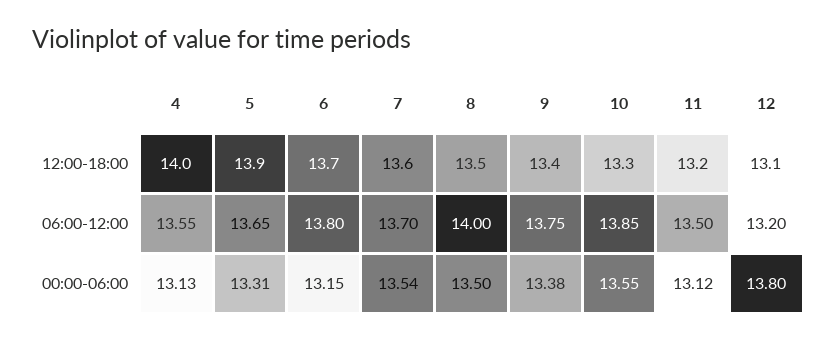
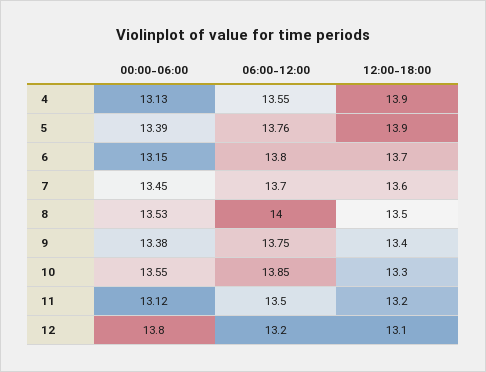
  {
    "4": {
-     "12:00-18:00": 14,
+     "12:00-18:00": 13.9,
      "06:00-12:00": 13.55,
      "00:00-06:00": 13.13
    },
    "5": {
      "12:00-18:00": 13.9,
-     "06:00-12:00": 13.65,
+     "06:00-12:00": 13.76,
-     "00:00-06:00": 13.31
+     "00:00-06:00": 13.39
    },
    "6": {
      "12:00-18:00": 13.7,
      "06:00-12:00": 13.8,
      "00:00-06:00": 13.15
    },
    "7": {
      "12:00-18:00": 13.6,
      "06:00-12:00": 13.7,
-     "00:00-06:00": 13.54
+     "00:00-06:00": 13.45
    },
    "8": {
      "12:00-18:00": 13.5,
      "06:00-12:00": 14,
-     "00:00-06:00": 13.5
+     "00:00-06:00": 13.53
    },
    "9": {
      "12:00-18:00": 13.4,
      "06:00-12:00": 13.75,
      "00:00-06:00": 13.38
    },
    "10": {
      "12:00-18:00": 13.3,
      "06:00-12:00": 13.85,
      "00:00-06:00": 13.55
    },
    "11": {
      "12:00-18:00": 13.2,
      "06:00-12:00": 13.5,
      "00:00-06:00": 13.12
    },
    "12": {
      "12:00-18:00": 13.1,
      "06:00-12:00": 13.2,
      "00:00-06:00": 13.8
    }
  }

